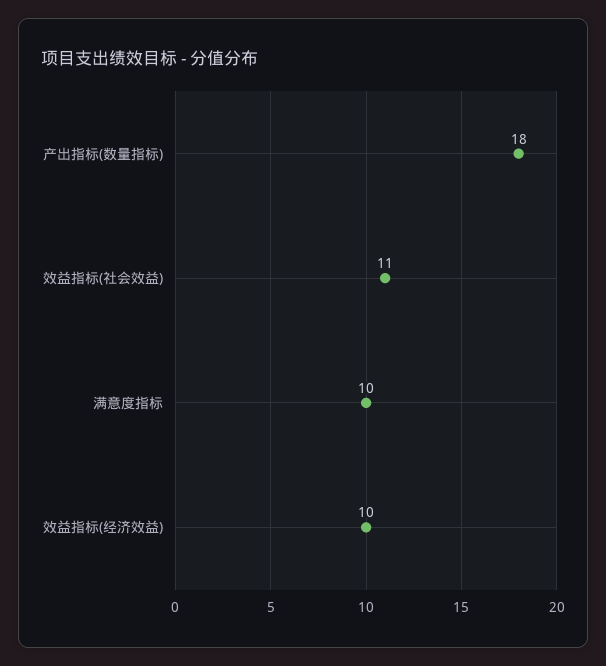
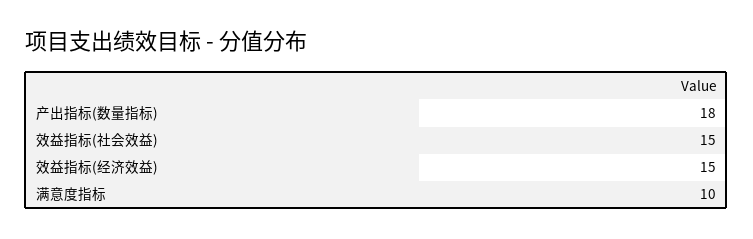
  {
    "产出指标(数量指标)": 18,
-   "效益指标(社会效益)": 11,
+   "效益指标(社会效益)": 15,
    "满意度指标": 10,
-   "效益指标(经济效益)": 10
+   "效益指标(经济效益)": 15
  }

